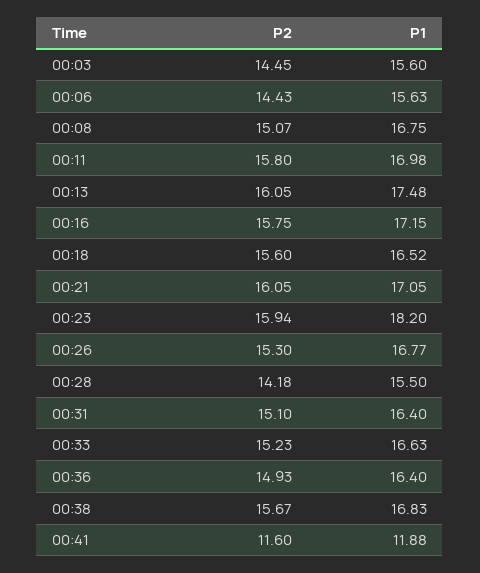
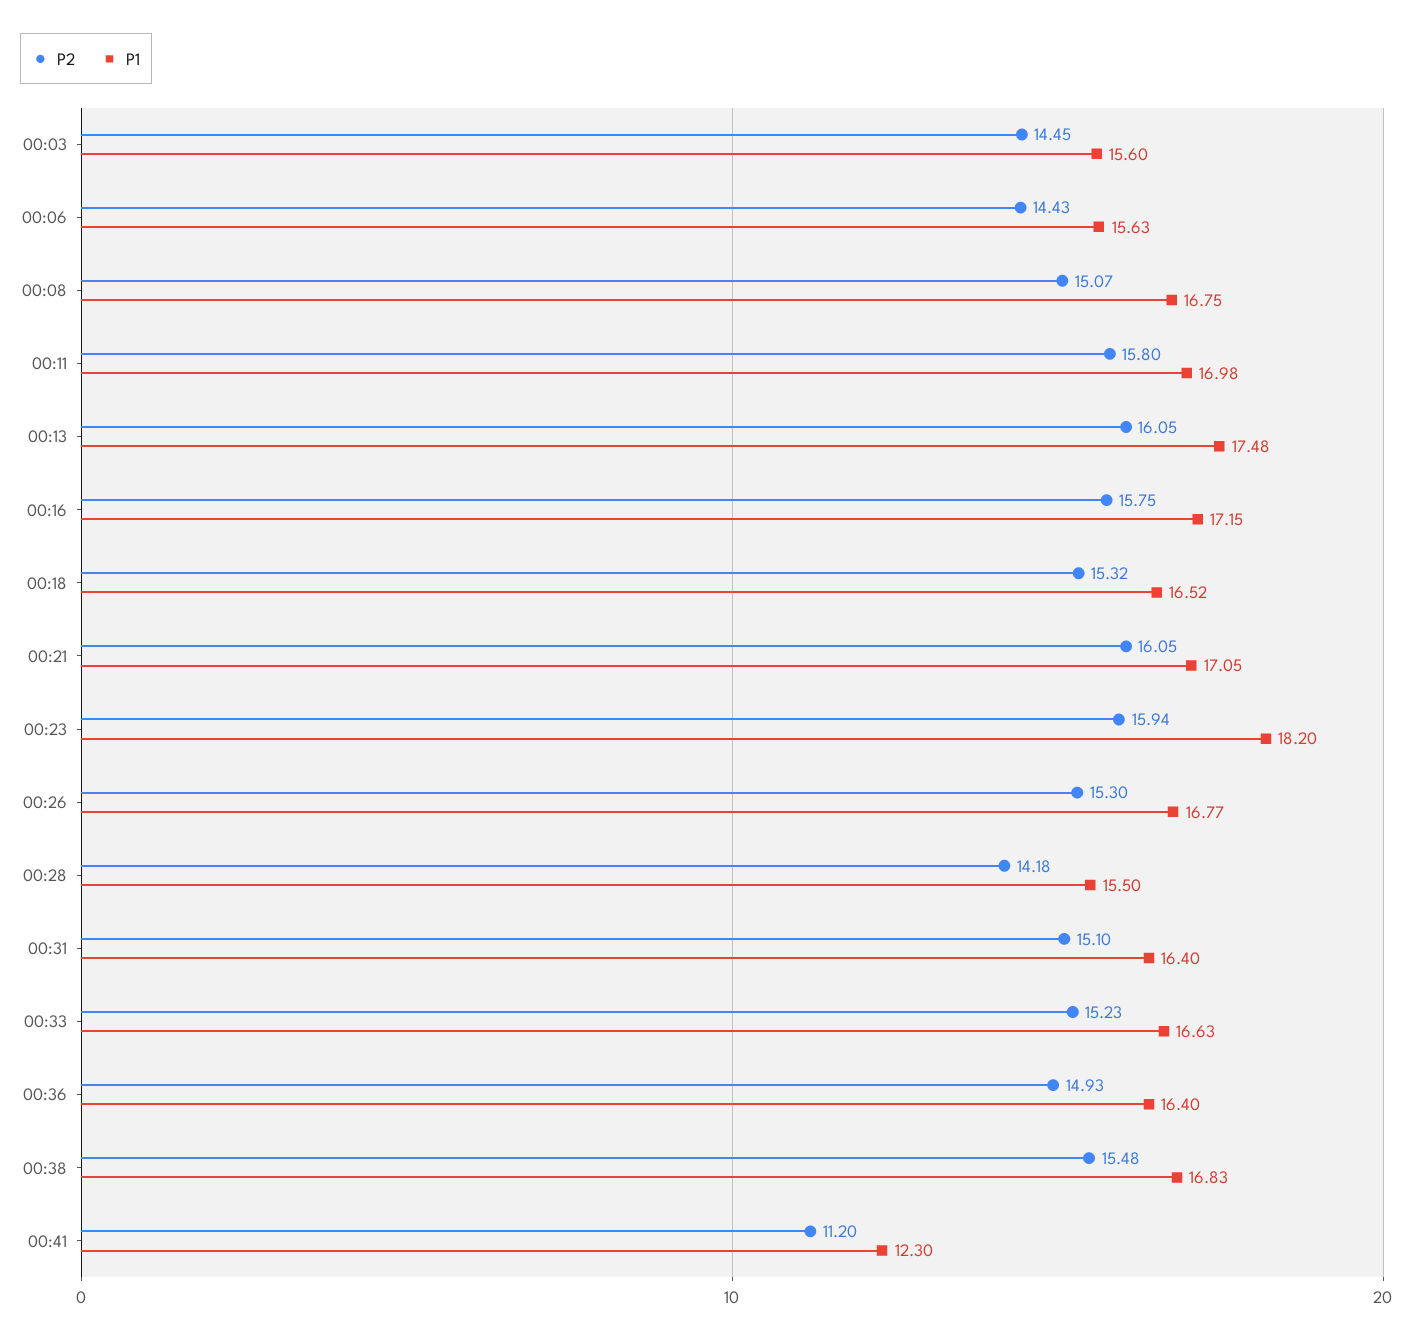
  {
    "P2": {
      "00:03": 14.45,
      "00:06": 14.43,
      "00:08": 15.07,
      "00:11": 15.8,
      "00:13": 16.05,
      "00:16": 15.75,
-     "00:18": 15.6,
+     "00:18": 15.32,
      "00:21": 16.05,
      "00:23": 15.94,
      "00:26": 15.3,
      "00:28": 14.18,
      "00:31": 15.1,
      "00:33": 15.23,
      "00:36": 14.93,
-     "00:38": 15.67,
+     "00:38": 15.48,
-     "00:41": 11.6
+     "00:41": 11.2
    },
    "P1": {
      "00:03": 15.6,
      "00:06": 15.63,
      "00:08": 16.75,
      "00:11": 16.98,
      "00:13": 17.48,
      "00:16": 17.15,
      "00:18": 16.52,
      "00:21": 17.05,
      "00:23": 18.2,
      "00:26": 16.77,
      "00:28": 15.5,
      "00:31": 16.4,
      "00:33": 16.63,
      "00:36": 16.4,
      "00:38": 16.83,
-     "00:41": 11.88
+     "00:41": 12.3
    }
  }

